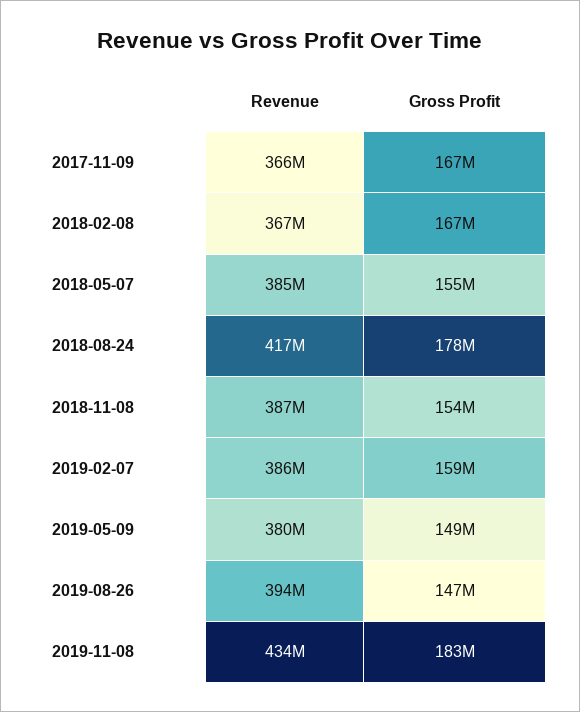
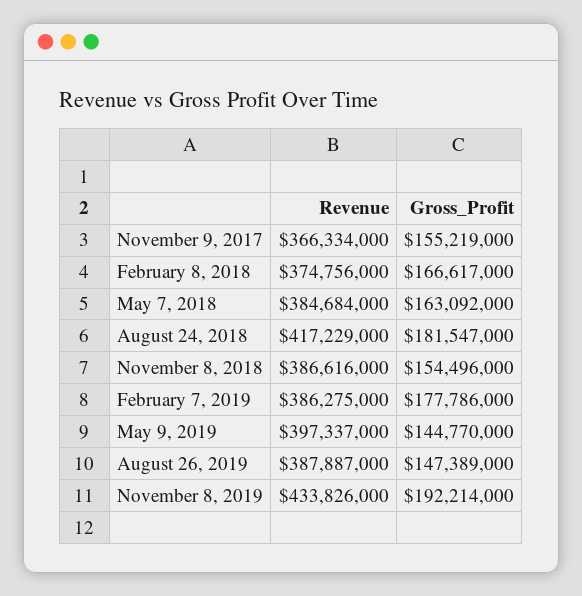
  {
    "Revenue": {
      "2017-11-09": 366334000,
-     "2018-02-08": 367000000,
+     "2018-02-08": 374756000,
      "2018-05-07": 384684000,
      "2018-08-24": 417229000,
      "2018-11-08": 386616000,
      "2019-02-07": 386275000,
-     "2019-05-09": 380000000,
+     "2019-05-09": 397337000,
-     "2019-08-26": 394000000,
+     "2019-08-26": 387887000,
      "2019-11-08": 433826000
    },
    "Gross Profit": {
-     "2017-11-09": 167000000,
+     "2017-11-09": 155219000,
      "2018-02-08": 166617000,
-     "2018-05-07": 155000000,
+     "2018-05-07": 163092000,
-     "2018-08-24": 178000000,
+     "2018-08-24": 181547000,
      "2018-11-08": 154496000,
-     "2019-02-07": 159000000,
+     "2019-02-07": 177786000,
-     "2019-05-09": 149000000,
+     "2019-05-09": 144770000,
      "2019-08-26": 147389000,
-     "2019-11-08": 183000000
+     "2019-11-08": 192214000
    }
  }

